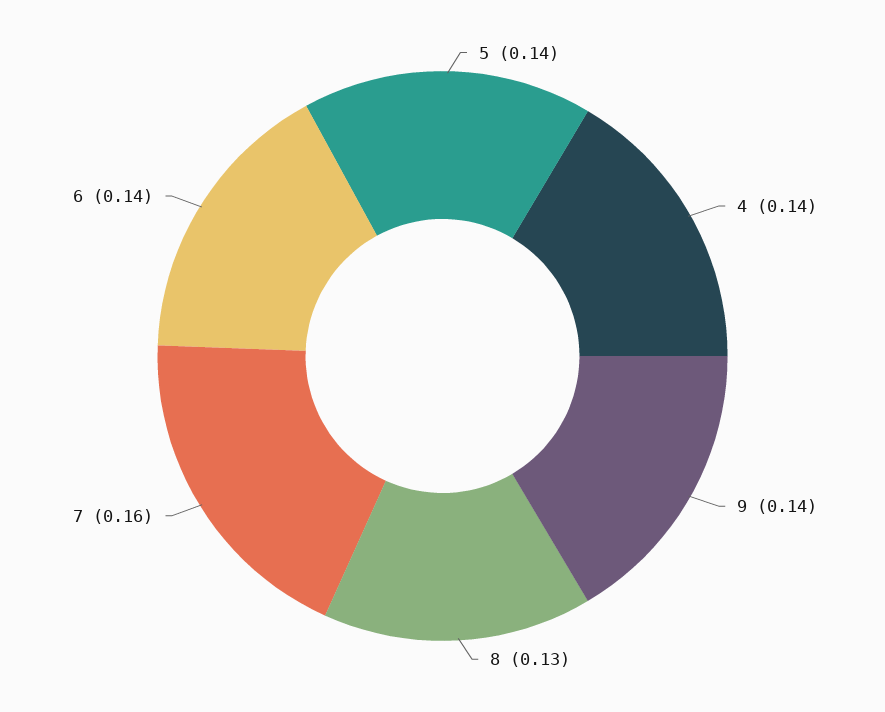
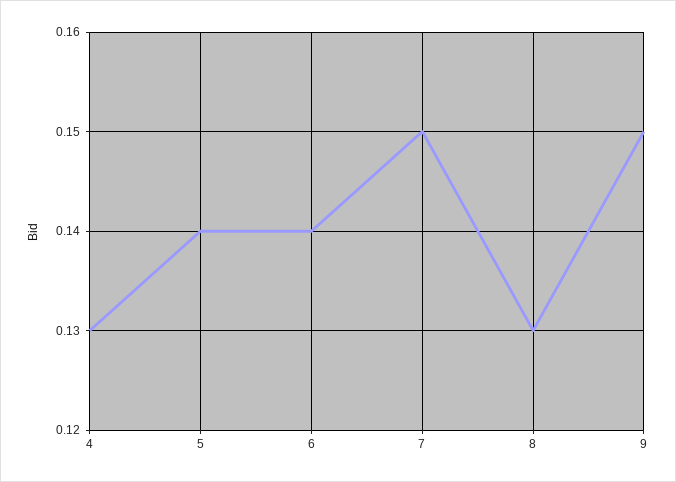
  {
    "5": 0.14,
-   "4": 0.14,
+   "4": 0.13,
-   "9": 0.14,
+   "9": 0.15,
    "8": 0.13,
-   "7": 0.16,
+   "7": 0.15,
    "6": 0.14
  }

